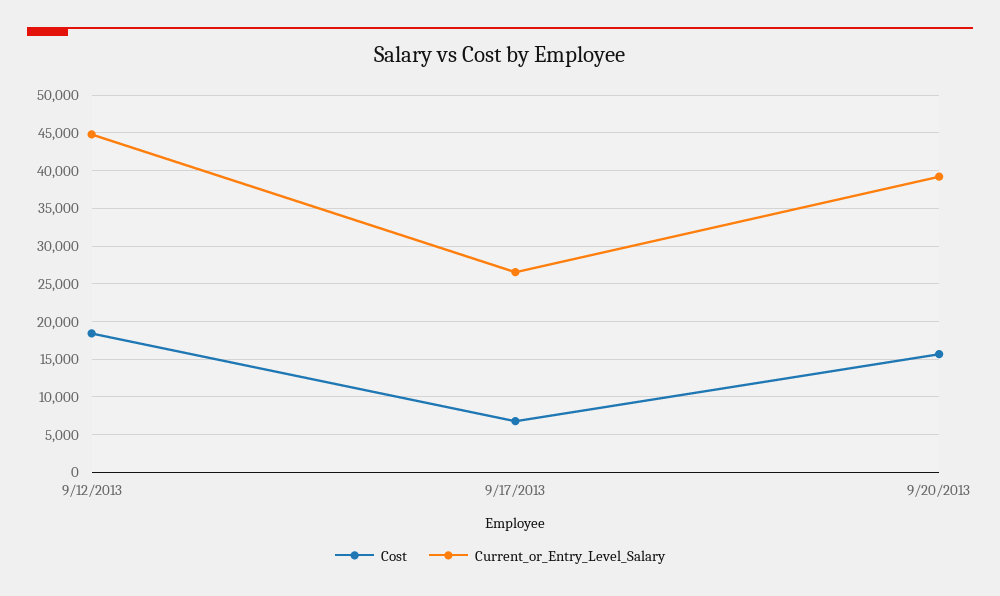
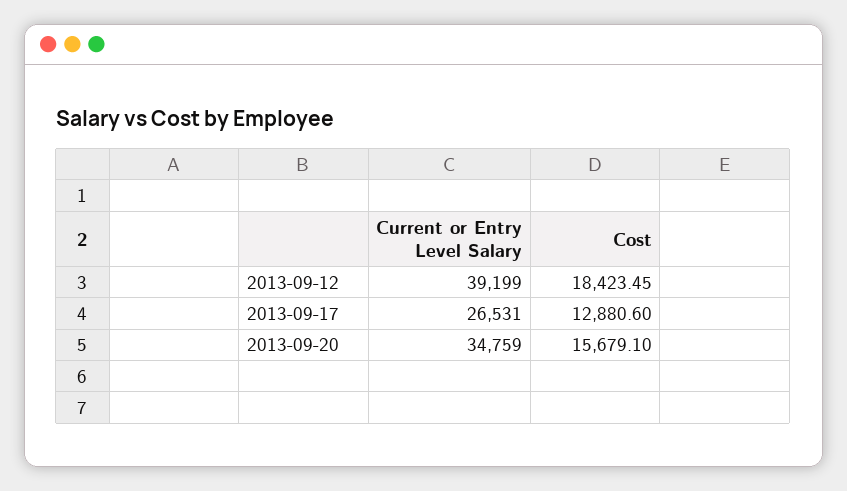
  {
    "Cost": {
      "9/12/2013": 18423.45,
-     "9/17/2013": 7000,
+     "9/17/2013": 12880.6,
      "9/20/2013": 15679.1
    },
    "Current_or_Entry_Level_Salary": {
-     "9/12/2013": 45000,
+     "9/12/2013": 39199,
      "9/17/2013": 26531,
-     "9/20/2013": 39000
+     "9/20/2013": 34759
    }
  }

